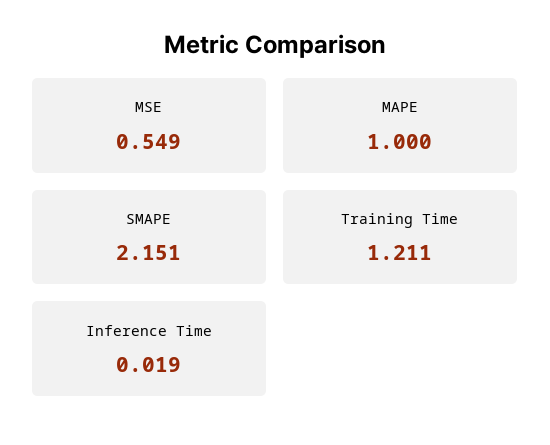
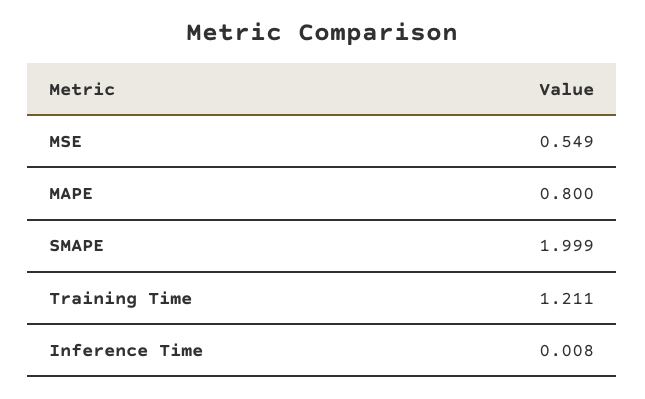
  {
    "MSE": 0.549,
-   "MAPE": 1,
+   "MAPE": 0.8,
-   "SMAPE": 2.151,
+   "SMAPE": 1.999,
    "Training Time": 1.211,
-   "Inference Time": 0.019
+   "Inference Time": 0.008
  }

